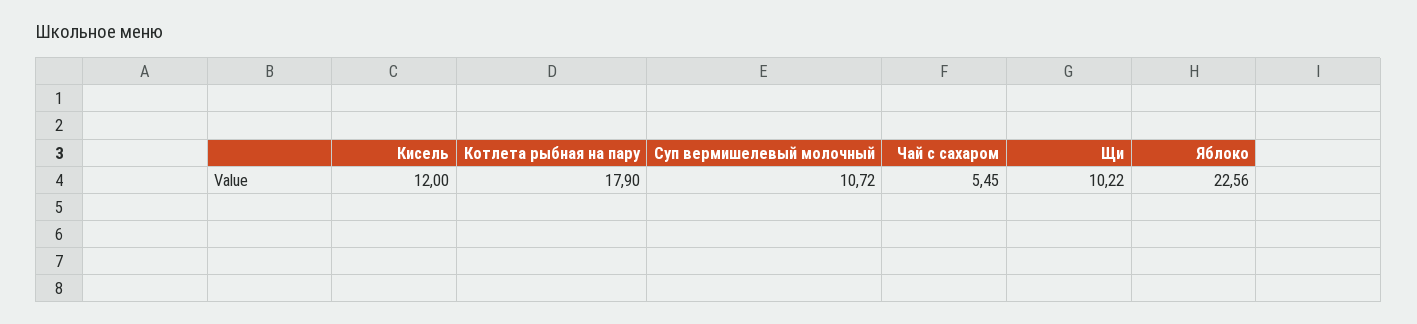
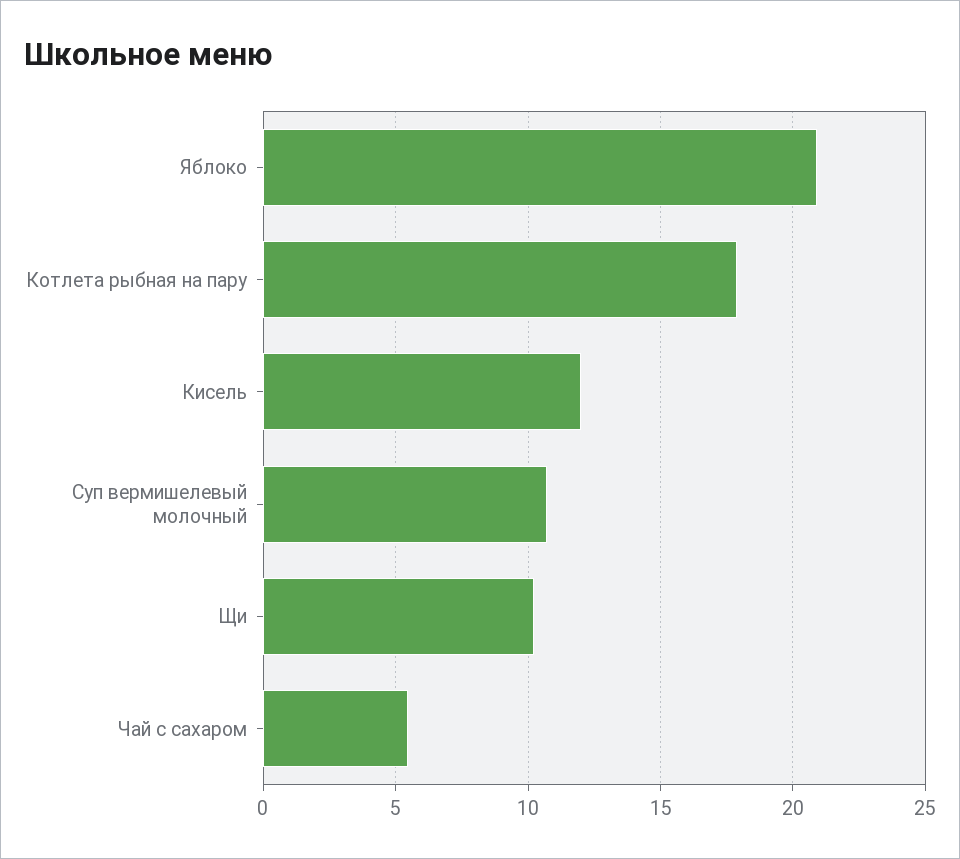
  {
    "Кисель": 12,
    "Котлета рыбная на пару": 17.9,
    "Суп вермишелевый молочный": 10.72,
    "Чай с сахаром": 5.45,
    "Щи": 10.22,
-   "Яблоко": 22.56
+   "Яблоко": 21
  }

